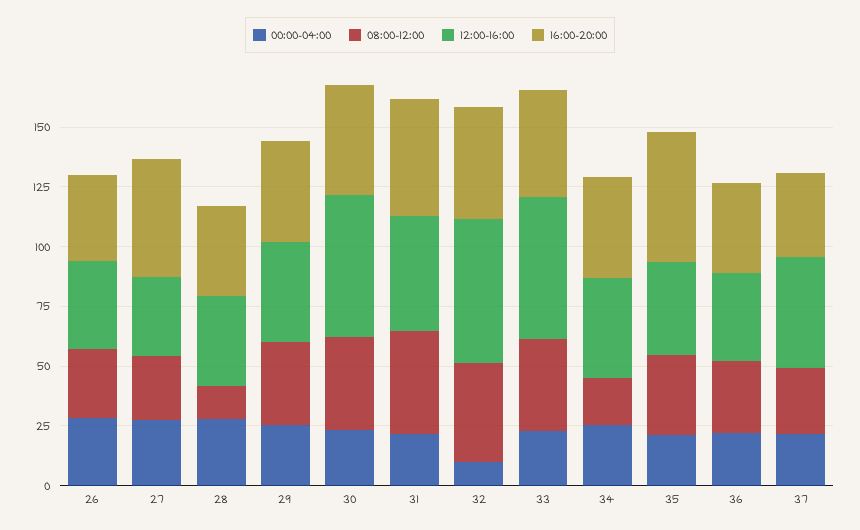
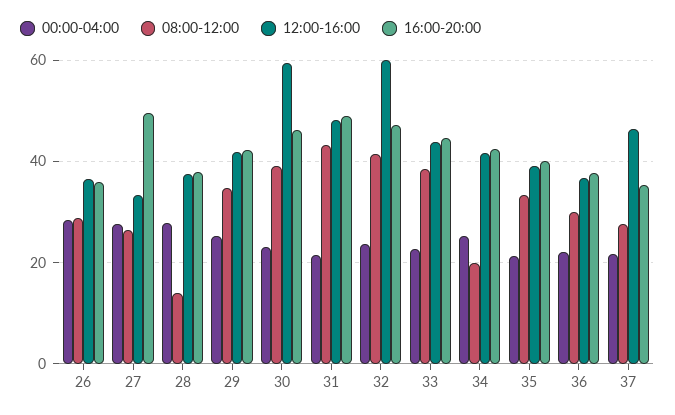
  {
    "00:00-04:00": {
      "26": 28,
      "27": 28,
      "28": 28,
      "29": 26,
      "30": 24,
      "31": 22,
-     "32": 10,
+     "32": 24,
      "33": 22,
      "34": 26,
      "35": 22,
      "36": 22,
      "37": 22
    },
    "08:00-12:00": {
      "26": 28,
      "27": 26,
      "28": 14,
      "29": 34,
      "30": 40,
      "31": 44,
      "32": 42,
      "33": 38,
      "34": 20,
      "35": 34,
      "36": 30,
      "37": 28
    },
    "12:00-16:00": {
      "26": 36,
      "27": 34,
      "28": 38,
      "29": 42,
      "30": 60,
      "31": 48,
      "32": 60,
-     "33": 60,
+     "33": 44,
      "34": 42,
      "35": 40,
      "36": 36,
      "37": 46
    },
    "16:00-20:00": {
      "26": 36,
      "27": 50,
      "28": 38,
      "29": 42,
      "30": 46,
      "31": 50,
      "32": 48,
      "33": 44,
      "34": 42,
-     "35": 55,
+     "35": 40,
      "36": 38,
      "37": 36
    }
  }

